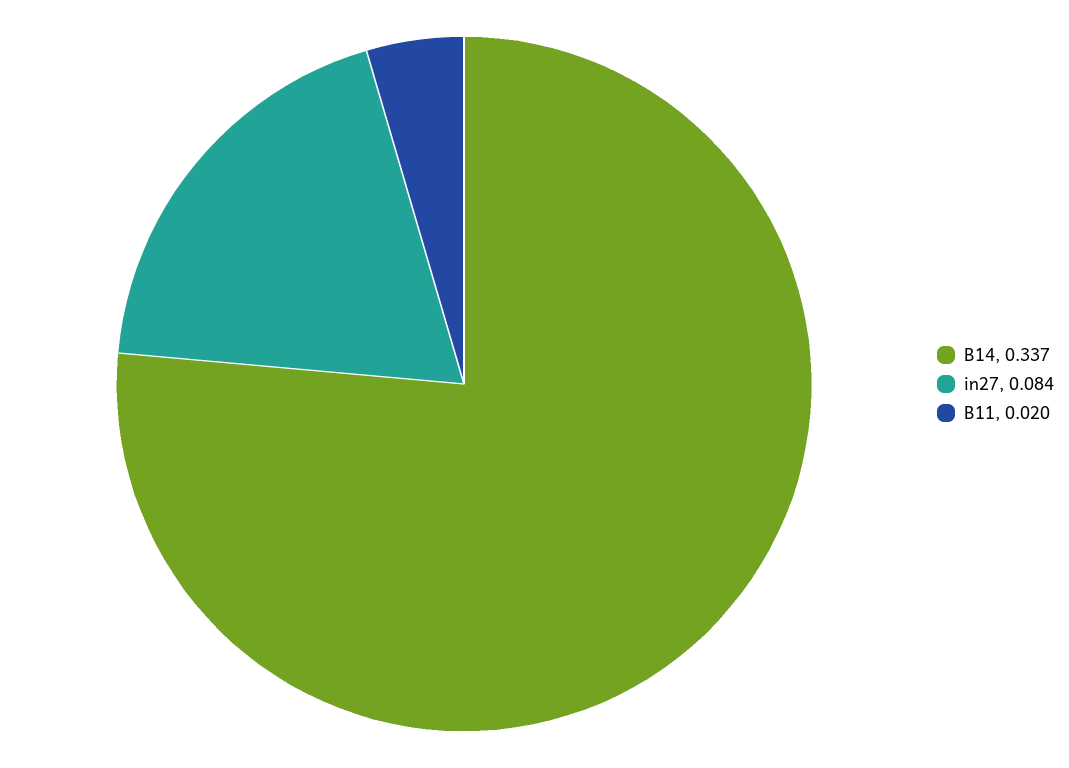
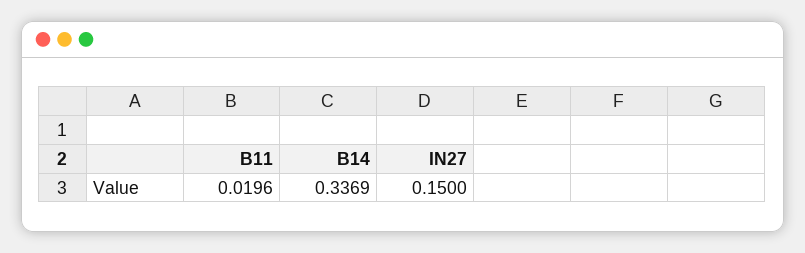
  {
    "B14": 0.3369,
-   "in27": 0.084,
+   "in27": 0.15,
    "B11": 0.0196
  }

